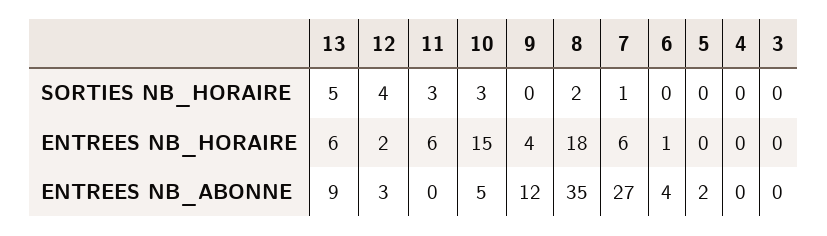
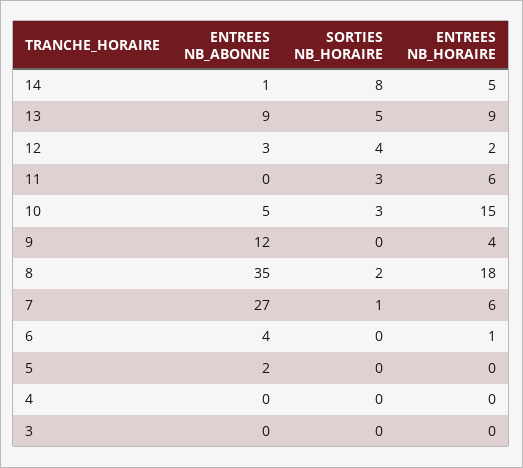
  {
    "13": {
      "SORTIES NB_HORAIRE": 5,
-     "ENTREES NB_HORAIRE": 6,
+     "ENTREES NB_HORAIRE": 9,
      "ENTREES NB_ABONNE": 9
    },
    "12": {
      "SORTIES NB_HORAIRE": 4,
      "ENTREES NB_HORAIRE": 2,
      "ENTREES NB_ABONNE": 3
    },
    "11": {
      "SORTIES NB_HORAIRE": 3,
      "ENTREES NB_HORAIRE": 6,
      "ENTREES NB_ABONNE": 0
    },
    "10": {
      "SORTIES NB_HORAIRE": 3,
      "ENTREES NB_HORAIRE": 15,
      "ENTREES NB_ABONNE": 5
    },
    "9": {
      "SORTIES NB_HORAIRE": 0,
      "ENTREES NB_HORAIRE": 4,
      "ENTREES NB_ABONNE": 12
    },
    "8": {
      "SORTIES NB_HORAIRE": 2,
      "ENTREES NB_HORAIRE": 18,
      "ENTREES NB_ABONNE": 35
    },
    "7": {
      "SORTIES NB_HORAIRE": 1,
      "ENTREES NB_HORAIRE": 6,
      "ENTREES NB_ABONNE": 27
    },
    "6": {
      "SORTIES NB_HORAIRE": 0,
      "ENTREES NB_HORAIRE": 1,
      "ENTREES NB_ABONNE": 4
    },
    "5": {
      "SORTIES NB_HORAIRE": 0,
      "ENTREES NB_HORAIRE": 0,
      "ENTREES NB_ABONNE": 2
    },
    "4": {
      "SORTIES NB_HORAIRE": 0,
      "ENTREES NB_HORAIRE": 0,
      "ENTREES NB_ABONNE": 0
    },
    "3": {
      "SORTIES NB_HORAIRE": 0,
      "ENTREES NB_HORAIRE": 0,
      "ENTREES NB_ABONNE": 0
-   }
+   },
+   "14": {
+     "ENTREES NB_ABONNE": 1,
+     "SORTIES NB_HORAIRE": 8,
+     "ENTREES NB_HORAIRE": 5
+   }
  }

